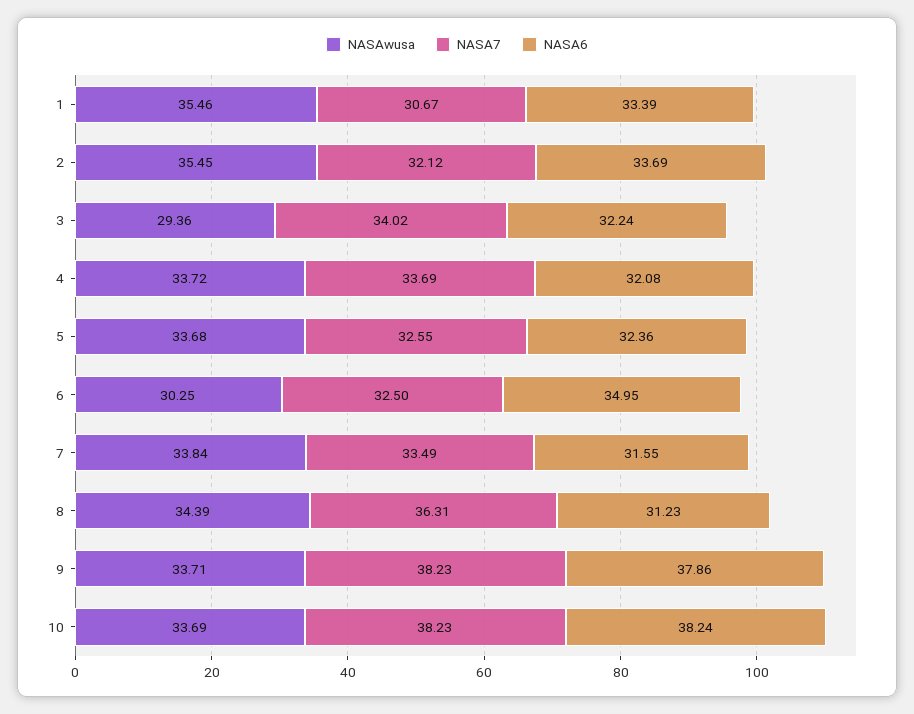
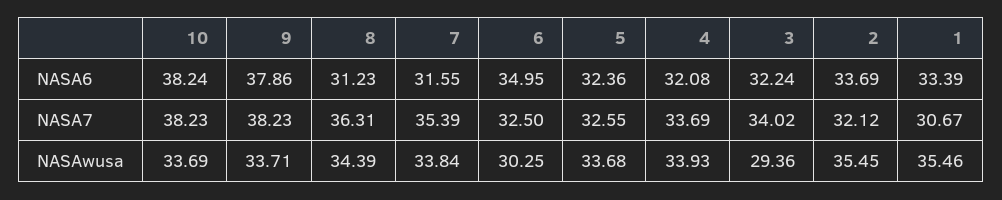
  {
    "NASAwusa": {
      "1": 35.46,
      "2": 35.45,
      "3": 29.36,
-     "4": 33.72,
+     "4": 33.93,
      "5": 33.68,
      "6": 30.25,
      "7": 33.84,
      "8": 34.39,
      "9": 33.71,
      "10": 33.69
    },
    "NASA7": {
      "1": 30.67,
      "2": 32.12,
      "3": 34.02,
      "4": 33.69,
      "5": 32.55,
      "6": 32.5,
-     "7": 33.49,
+     "7": 35.39,
      "8": 36.31,
      "9": 38.23,
      "10": 38.23
    },
    "NASA6": {
      "1": 33.39,
      "2": 33.69,
      "3": 32.24,
      "4": 32.08,
      "5": 32.36,
      "6": 34.95,
      "7": 31.55,
      "8": 31.23,
      "9": 37.86,
      "10": 38.24
    }
  }

